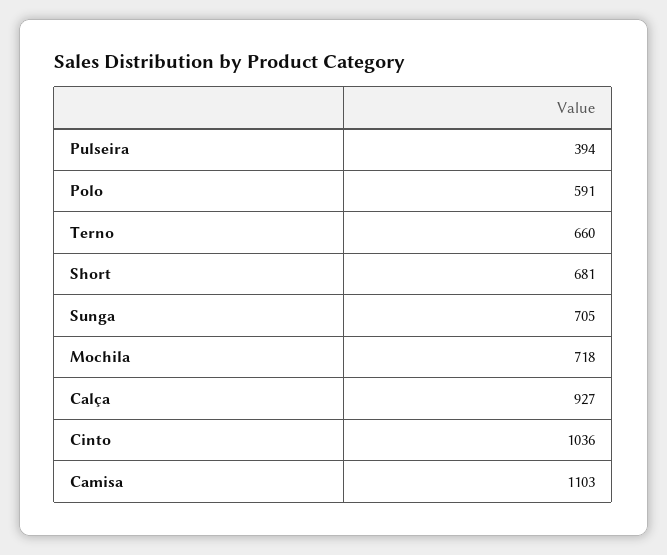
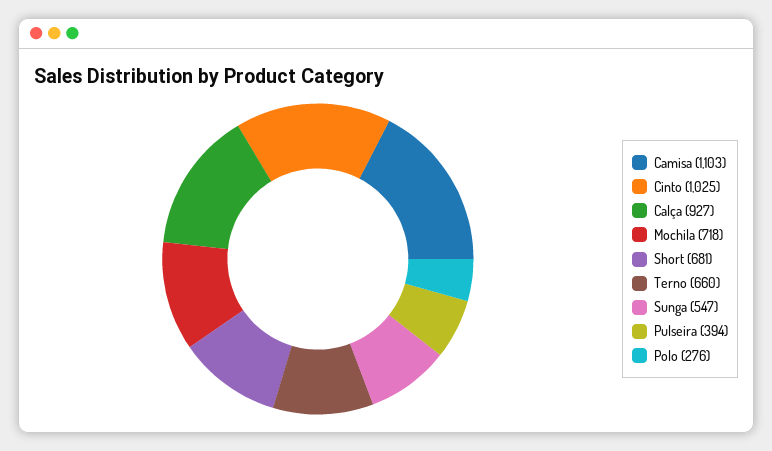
  {
    "Pulseira": 394,
-   "Polo": 591,
+   "Polo": 276,
    "Terno": 660,
    "Short": 681,
-   "Sunga": 705,
+   "Sunga": 547,
    "Mochila": 718,
    "Calça": 927,
-   "Cinto": 1036,
+   "Cinto": 1025,
    "Camisa": 1103
  }

